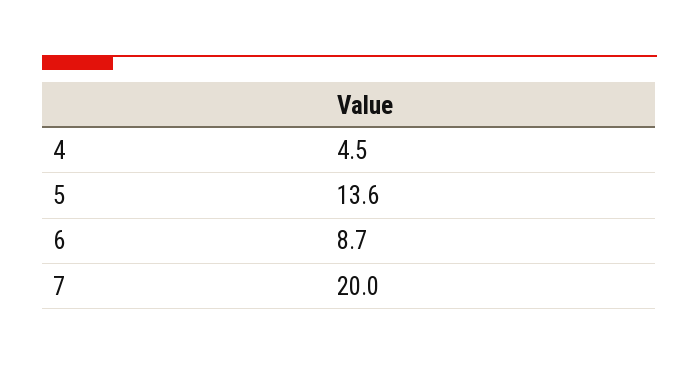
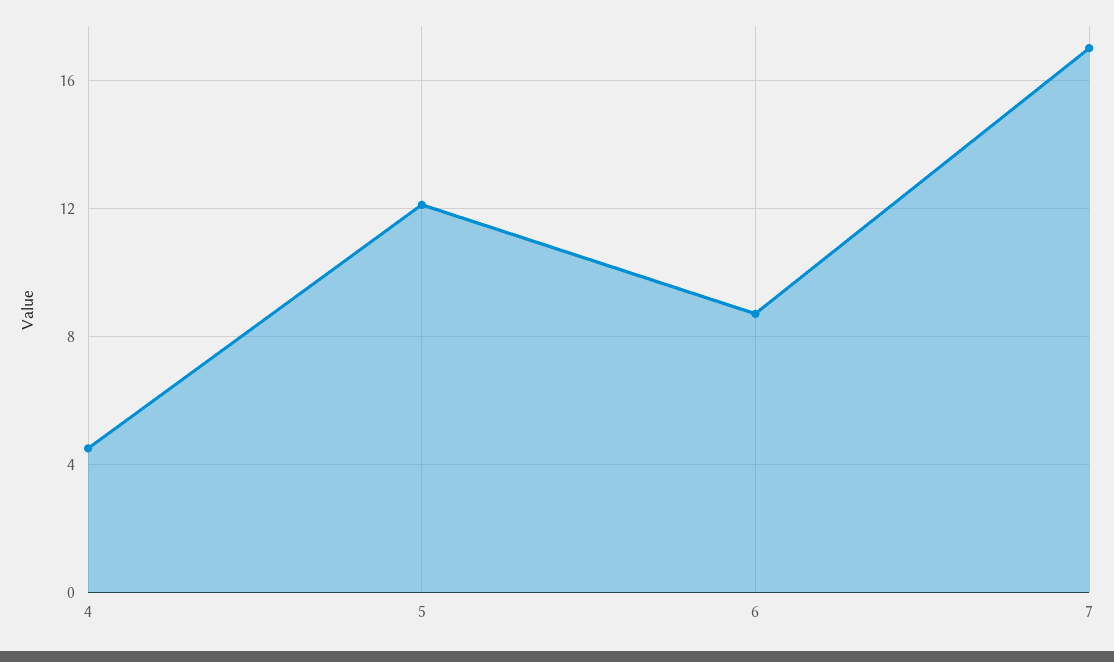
  {
    "4": 4.5,
-   "5": 13.6,
+   "5": 12,
    "6": 8.7,
-   "7": 20
+   "7": 17
  }

